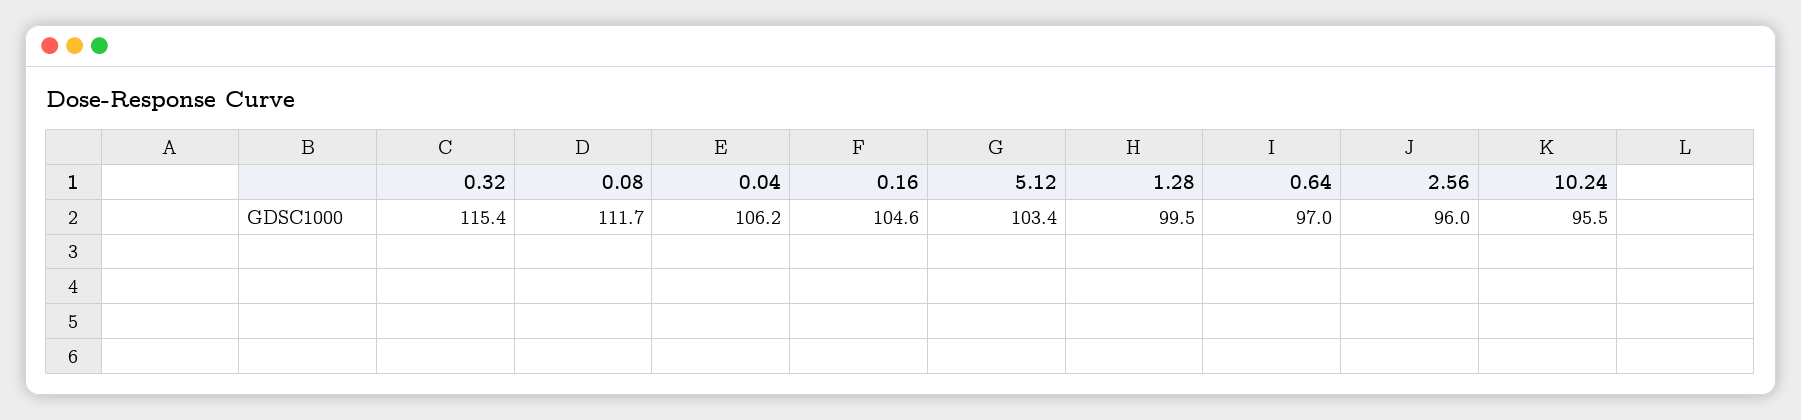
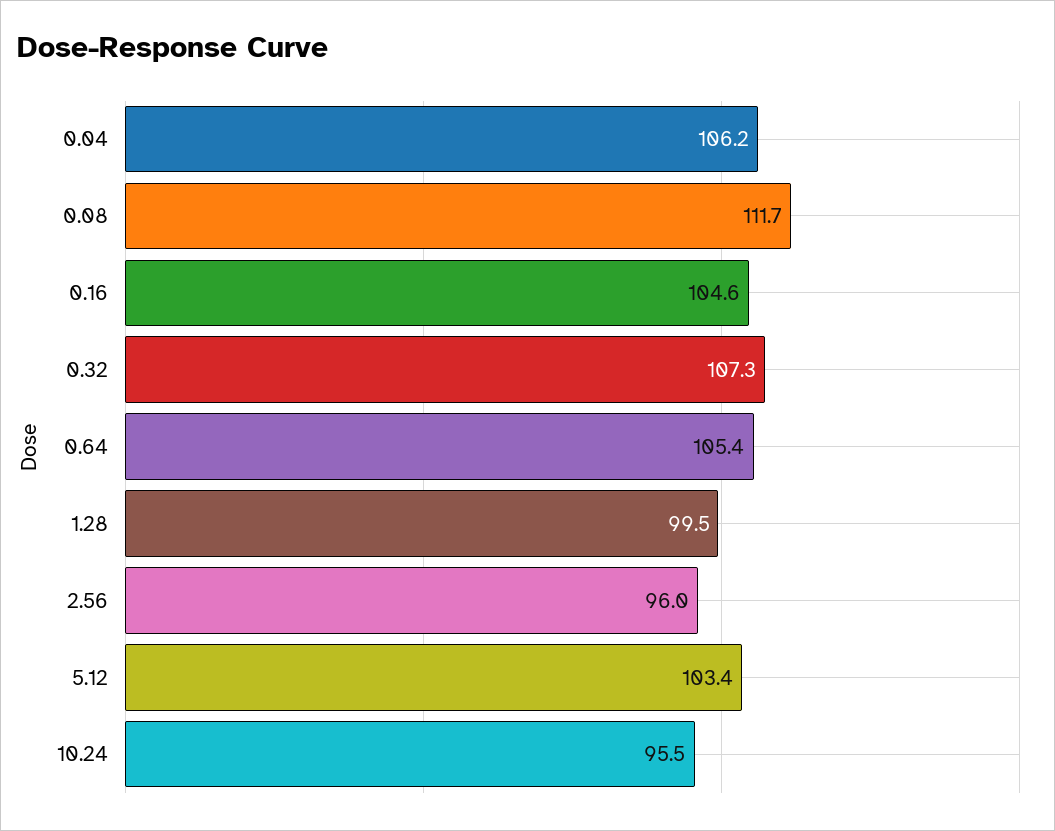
  {
-   "0.32": 115.4,
+   "0.32": 107.3,
    "0.08": 111.7,
    "0.04": 106.2,
    "0.16": 104.6,
    "5.12": 103.4,
    "1.28": 99.5,
-   "0.64": 97,
+   "0.64": 105.4,
    "2.56": 96,
    "10.24": 95.5
  }

